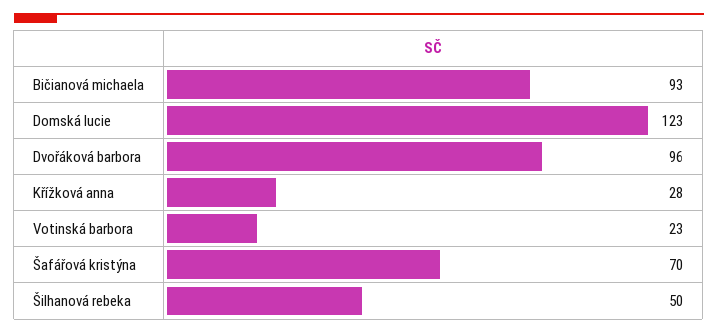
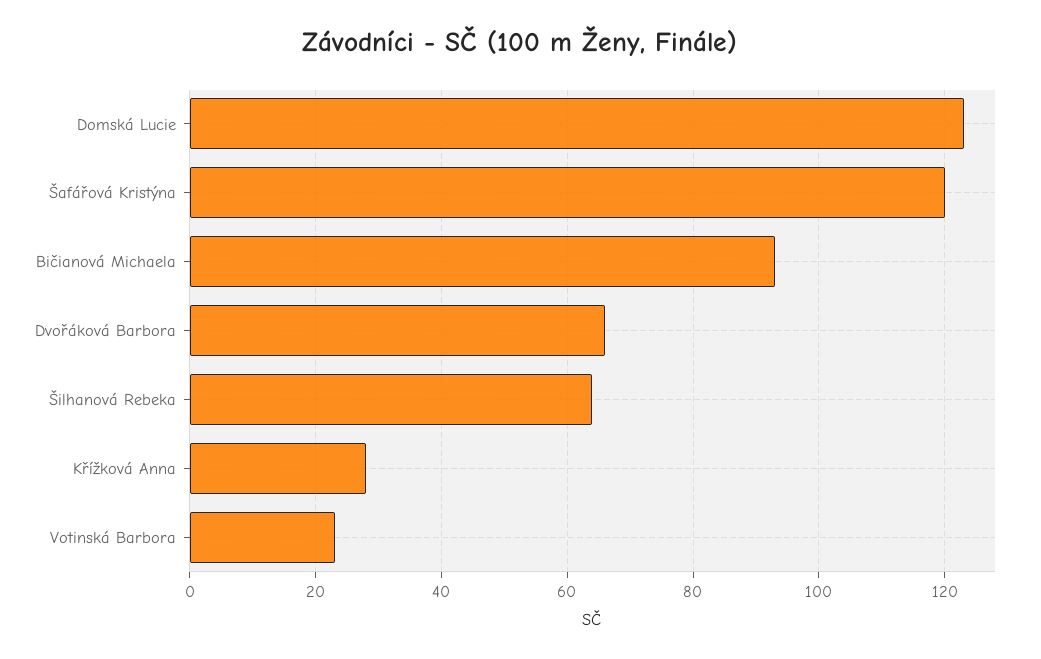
  {
    "Bičianová michaela": 93,
    "Domská lucie": 123,
-   "Dvořáková barbora": 96,
+   "Dvořáková barbora": 65,
    "Křížková anna": 28,
    "Votinská barbora": 23,
-   "Šafářová kristýna": 70,
+   "Šafářová kristýna": 120,
-   "Šilhanová rebeka": 50
+   "Šilhanová rebeka": 65
  }

